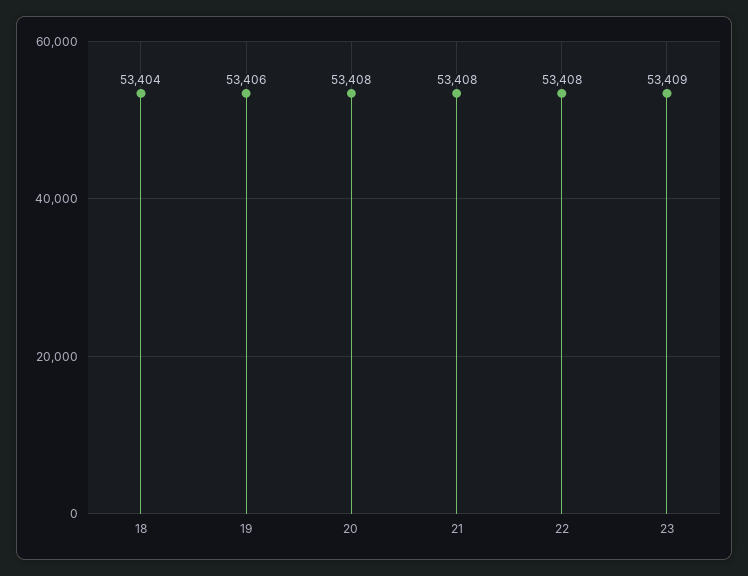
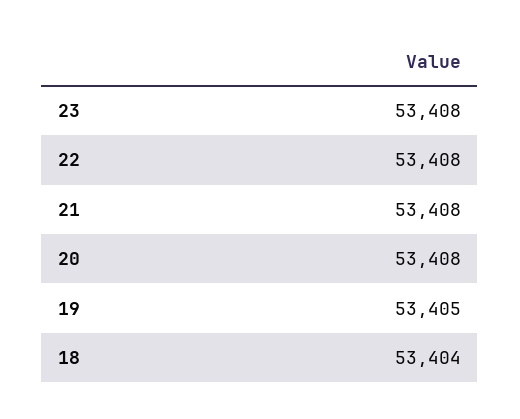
  {
    "18": 53404,
-   "19": 53406,
+   "19": 53405,
    "20": 53408,
    "21": 53408,
    "22": 53408,
-   "23": 53409
+   "23": 53408
  }

